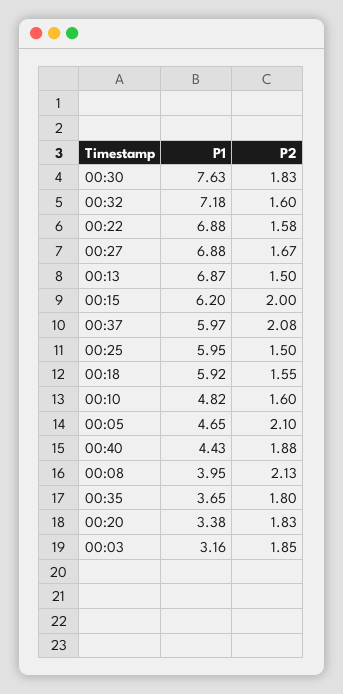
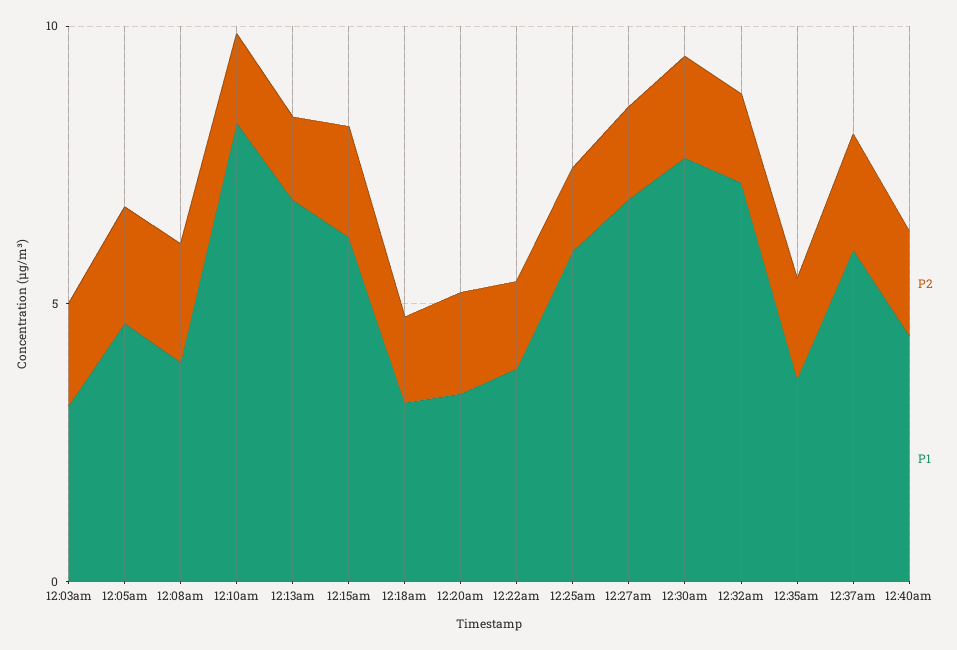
  {
    "P1": {
      "00:30": 7.63,
      "00:32": 7.18,
-     "00:22": 6.88,
+     "00:22": 4,
      "00:27": 6.88,
      "00:13": 6.87,
      "00:15": 6.2,
      "00:37": 5.97,
      "00:25": 5.95,
-     "00:18": 5.92,
+     "00:18": 3,
-     "00:10": 4.82,
+     "00:10": 8,
      "00:05": 4.65,
      "00:40": 4.43,
      "00:08": 3.95,
      "00:35": 3.65,
      "00:20": 3.38,
      "00:03": 3.16
    },
    "P2": {
      "00:30": 1.83,
      "00:32": 1.6,
      "00:22": 1.58,
      "00:27": 1.67,
      "00:13": 1.5,
      "00:15": 2,
      "00:37": 2.08,
      "00:25": 1.5,
      "00:18": 1.55,
      "00:10": 1.6,
      "00:05": 2.1,
      "00:40": 1.88,
      "00:08": 2.13,
      "00:35": 1.8,
      "00:20": 1.83,
      "00:03": 1.85
    }
  }

